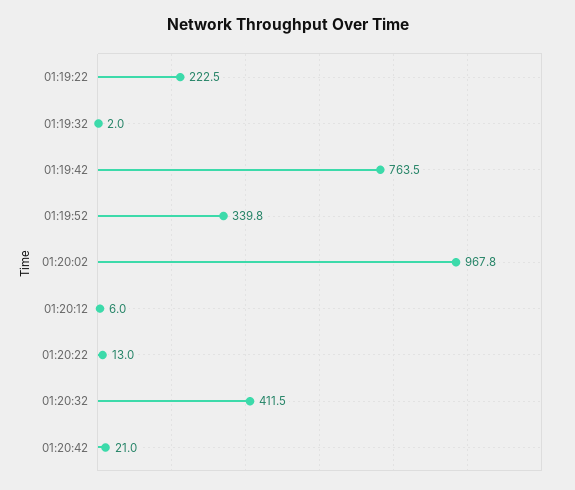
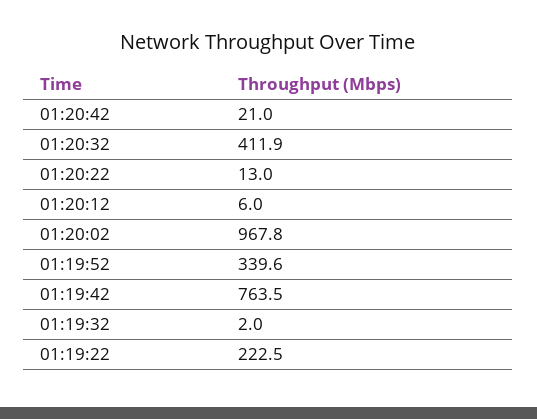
  {
    "01:19:22": 222.5,
    "01:19:32": 2,
    "01:19:42": 763.5,
-   "01:19:52": 339.8,
+   "01:19:52": 339.6,
    "01:20:02": 967.8,
    "01:20:12": 6,
    "01:20:22": 13,
-   "01:20:32": 411.5,
+   "01:20:32": 411.9,
    "01:20:42": 21
  }

